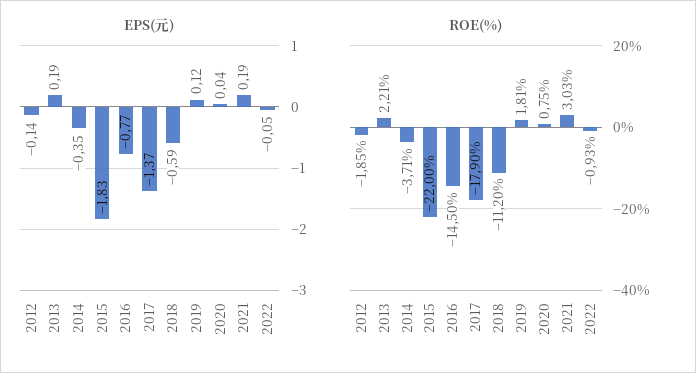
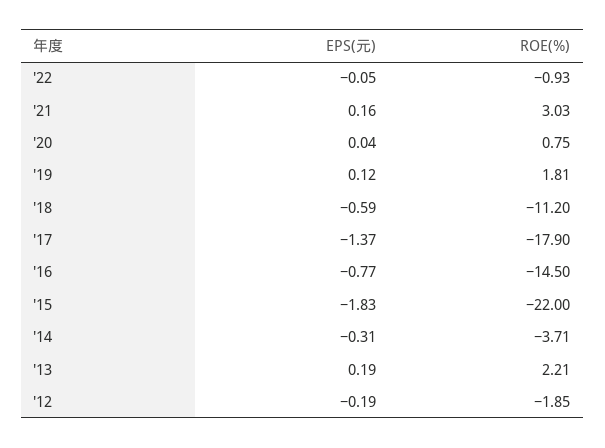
  {
    "EPS(元)": {
-     "2012": -0.14,
+     "2012": -0.19,
      "2013": 0.19,
-     "2014": -0.35,
+     "2014": -0.31,
      "2015": -1.83,
      "2016": -0.77,
      "2017": -1.37,
      "2018": -0.59,
      "2019": 0.12,
      "2020": 0.04,
-     "2021": 0.19,
+     "2021": 0.16,
      "2022": -0.05
    },
    "ROE(%)": {
      "2012": -1.85,
      "2013": 2.21,
      "2014": -3.71,
      "2015": -22,
      "2016": -14.5,
      "2017": -17.9,
      "2018": -11.2,
      "2019": 1.81,
      "2020": 0.75,
      "2021": 3.03,
      "2022": -0.93
    }
  }

